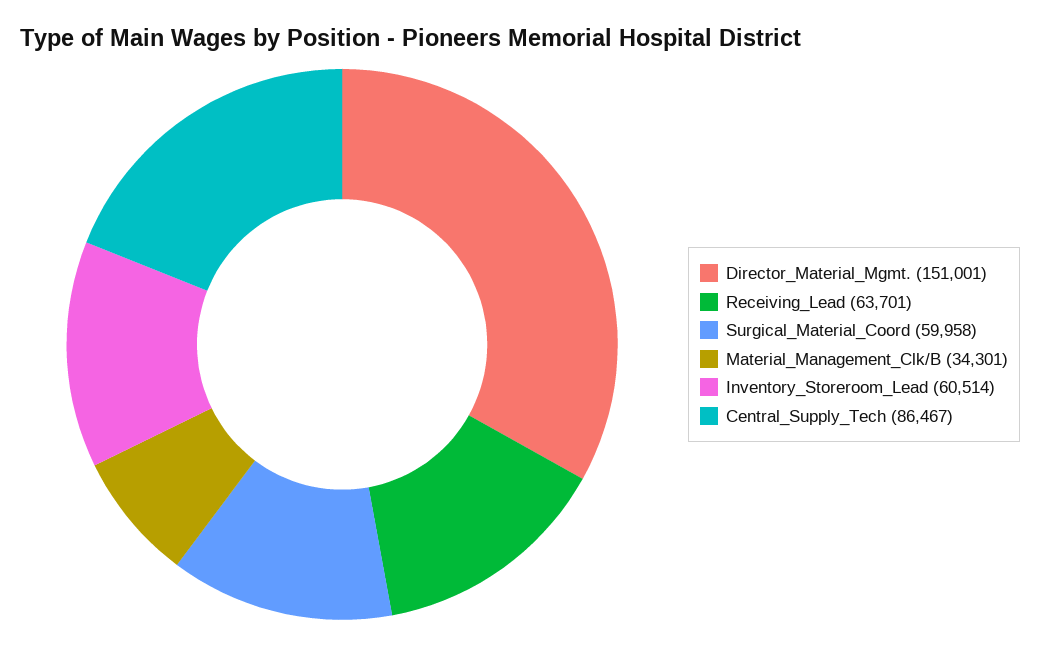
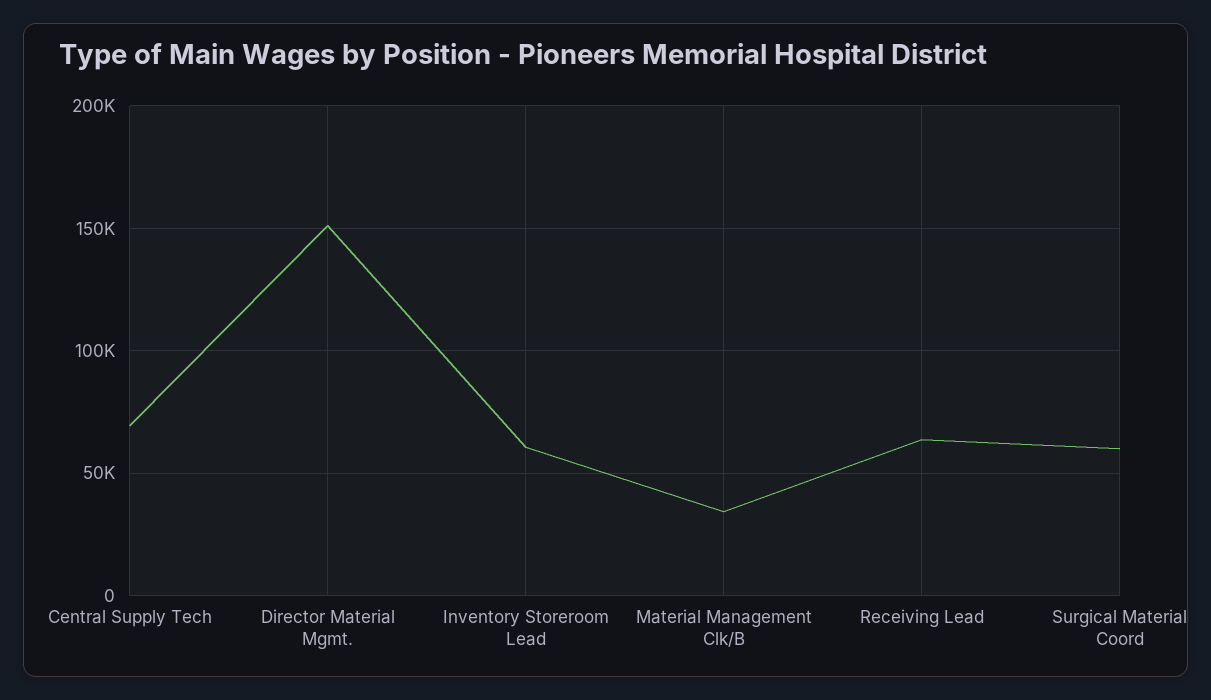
  {
    "Director_Material_Mgmt.": 151001,
    "Receiving_Lead": 63701,
    "Surgical_Material_Coord": 59958,
    "Material_Management_Clk/B": 34301,
    "Inventory_Storeroom_Lead": 60514,
-   "Central_Supply_Tech": 86467
+   "Central_Supply_Tech": 70000
  }

